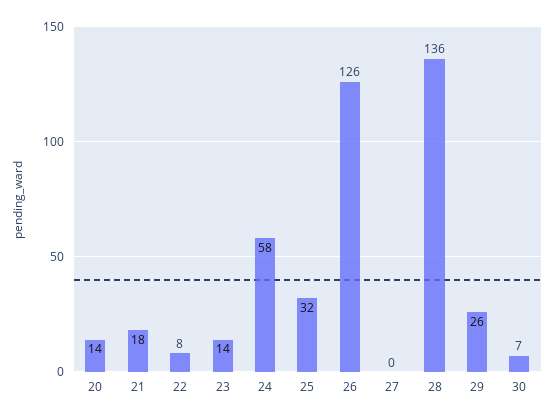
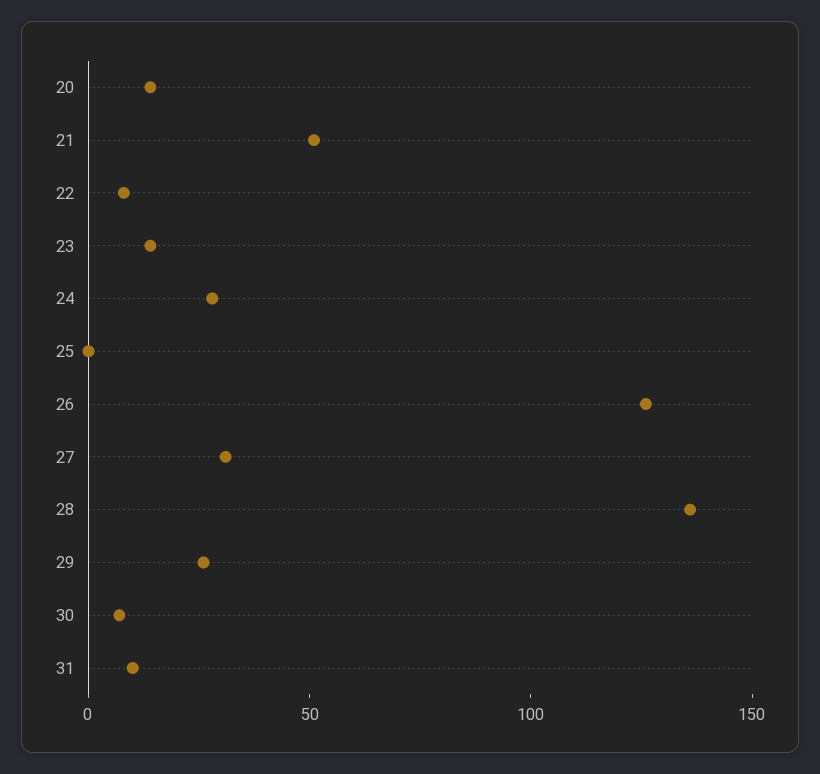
  {
    "20": 14,
-   "21": 18,
+   "21": 50,
    "22": 8,
    "23": 14,
-   "24": 58,
+   "24": 30,
-   "25": 32,
+   "25": 0,
    "26": 126,
-   "27": 0,
+   "27": 30,
    "28": 136,
    "29": 26,
-   "30": 7
+   "30": 7,
+   "31": 10
  }

